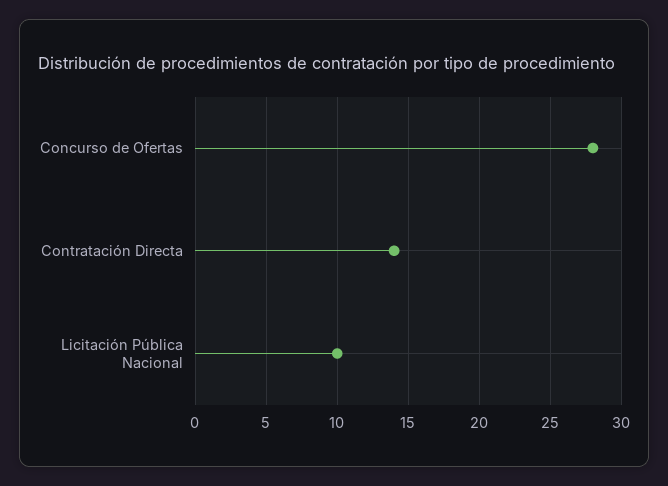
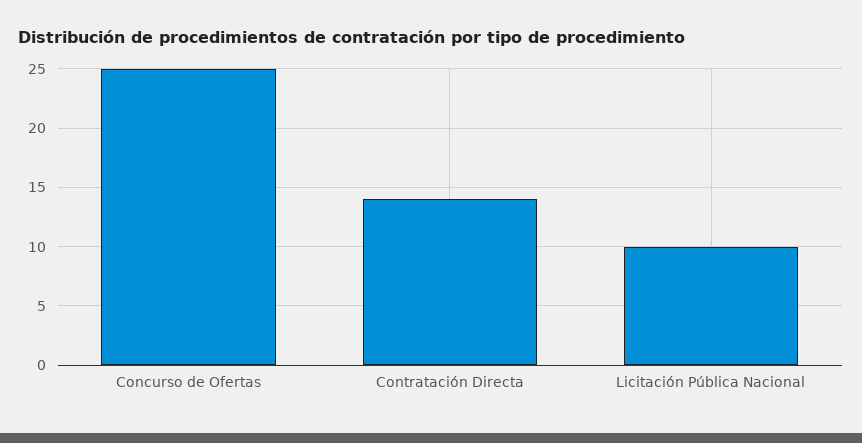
  {
-   "Concurso de Ofertas": 28,
+   "Concurso de Ofertas": 25,
    "Contratación Directa": 14,
    "Licitación Pública Nacional": 10
  }

